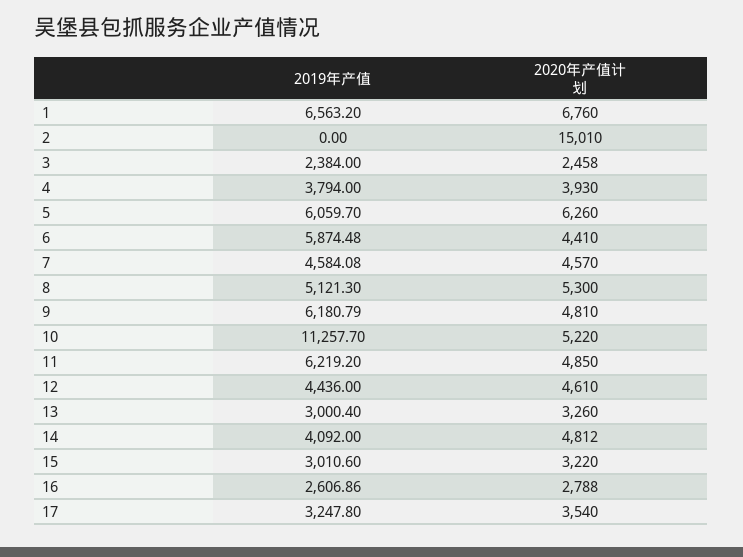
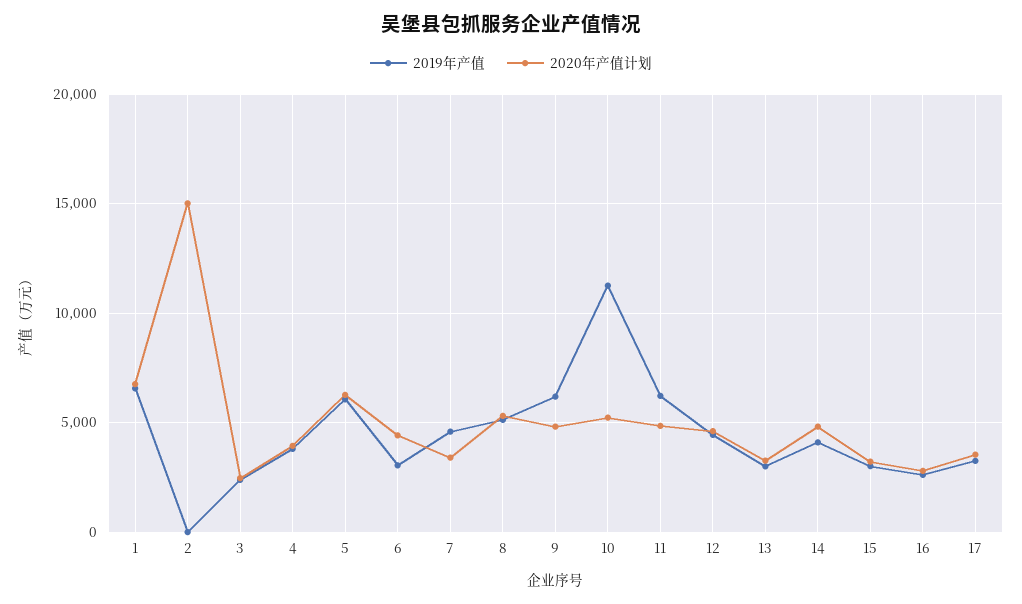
  {
    "2019年产值": {
      "1": 6563.2,
      "2": 0,
      "3": 2384,
      "4": 3794,
      "5": 6059.7,
-     "6": 5874.48,
+     "6": 3000,
      "7": 4584.08,
      "8": 5121.3,
      "9": 6180.79,
      "10": 11257.7,
      "11": 6219.2,
      "12": 4436,
      "13": 3000.4,
      "14": 4092,
      "15": 3010.6,
      "16": 2606.86,
      "17": 3247.8
    },
    "2020年产值计划": {
      "1": 6760,
      "2": 15010,
      "3": 2458,
      "4": 3930,
      "5": 6260,
      "6": 4410,
-     "7": 4570,
+     "7": 3500,
      "8": 5300,
      "9": 4810,
      "10": 5220,
      "11": 4850,
      "12": 4610,
      "13": 3260,
      "14": 4812,
      "15": 3220,
      "16": 2788,
      "17": 3540
    }
  }

